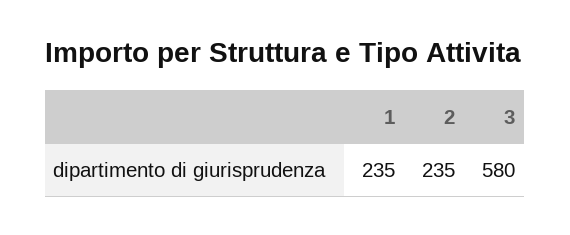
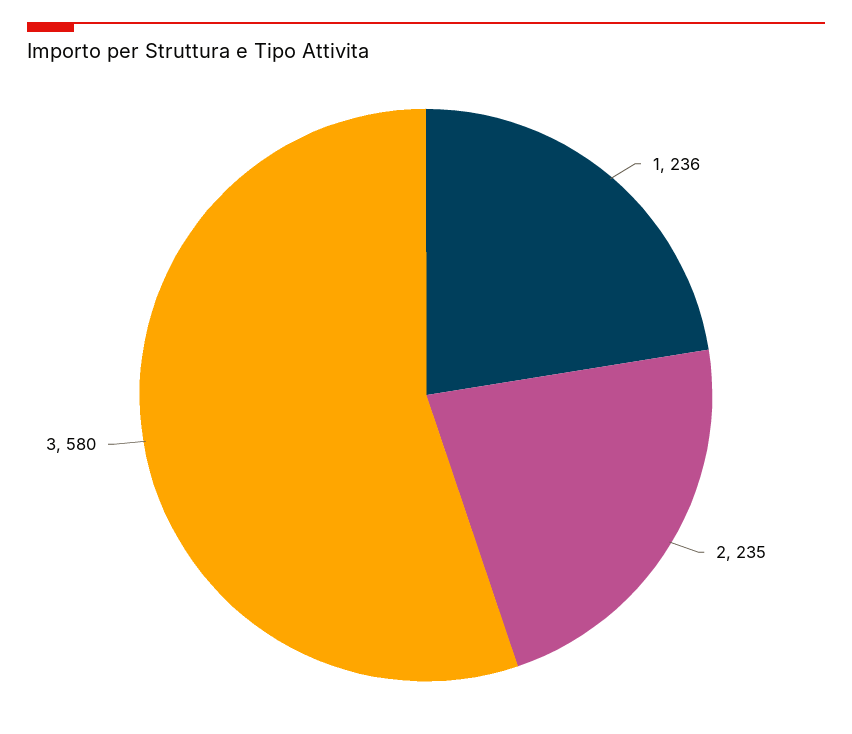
  {
-   "1": 235,
+   "1": 236,
    "2": 235,
    "3": 580
  }

